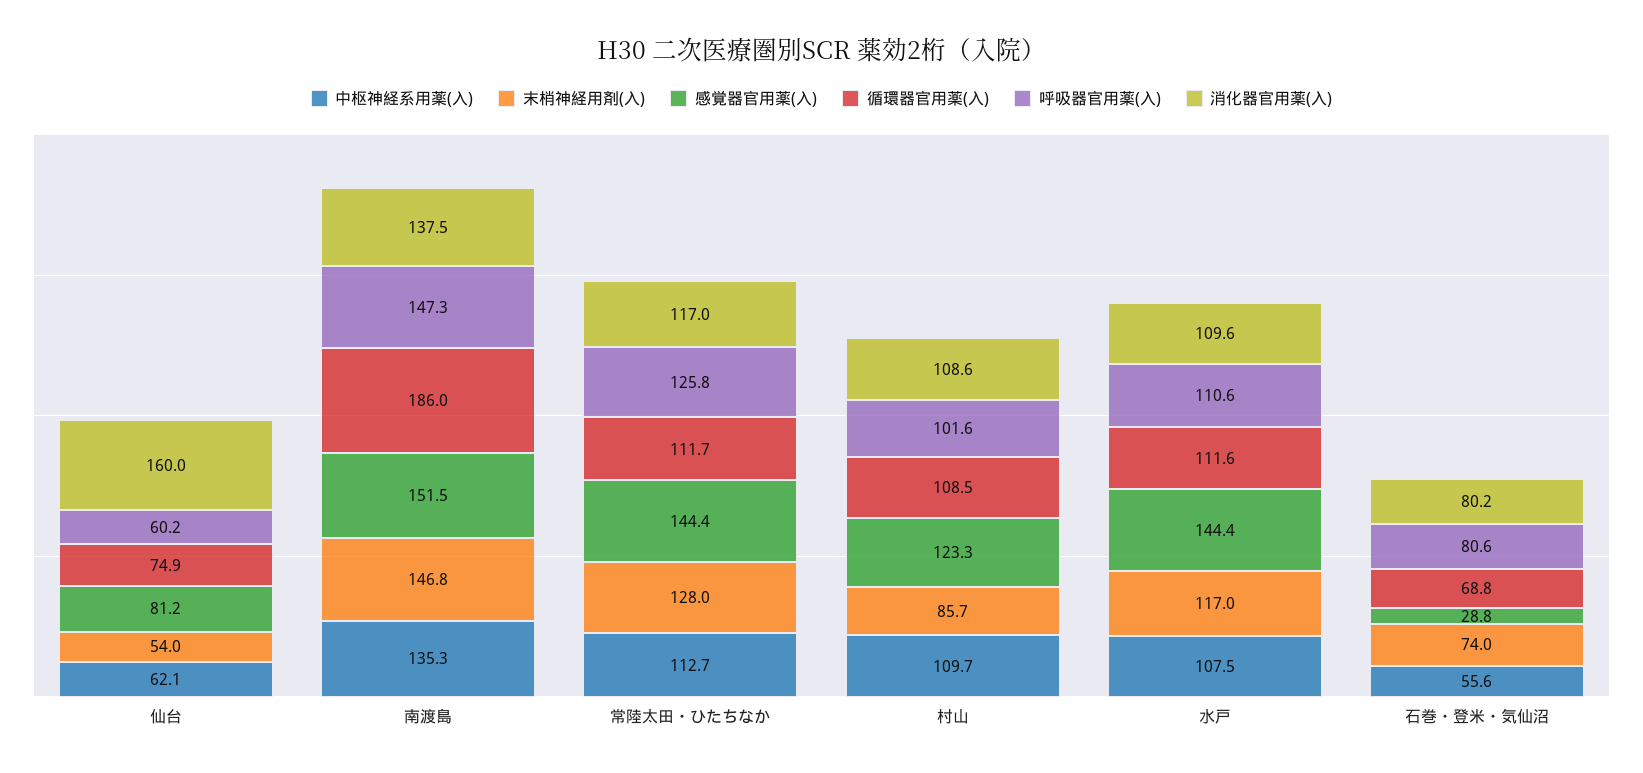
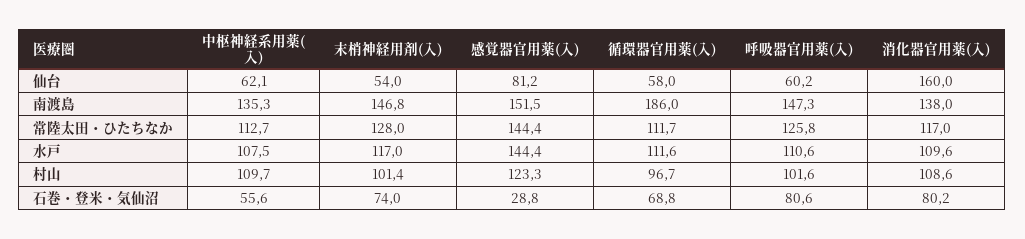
  {
    "中枢神経系用薬(入)": {
      "仙台": 62.1,
      "南渡島": 135.3,
      "常陸太田・ひたちなか": 112.7,
      "村山": 109.7,
      "水戸": 107.5,
      "石巻・登米・気仙沼": 55.6
    },
    "末梢神経用剤(入)": {
      "仙台": 54,
      "南渡島": 146.8,
      "常陸太田・ひたちなか": 128,
-     "村山": 85.7,
+     "村山": 101.4,
      "水戸": 117,
      "石巻・登米・気仙沼": 74
    },
    "感覚器官用薬(入)": {
      "仙台": 81.2,
      "南渡島": 151.5,
      "常陸太田・ひたちなか": 144.4,
      "村山": 123.3,
      "水戸": 144.4,
      "石巻・登米・気仙沼": 28.8
    },
    "循環器官用薬(入)": {
-     "仙台": 74.9,
+     "仙台": 58,
      "南渡島": 186,
      "常陸太田・ひたちなか": 111.7,
-     "村山": 108.5,
+     "村山": 96.7,
      "水戸": 111.6,
      "石巻・登米・気仙沼": 68.8
    },
    "呼吸器官用薬(入)": {
      "仙台": 60.2,
      "南渡島": 147.3,
      "常陸太田・ひたちなか": 125.8,
      "村山": 101.6,
      "水戸": 110.6,
      "石巻・登米・気仙沼": 80.6
    },
    "消化器官用薬(入)": {
      "仙台": 160,
-     "南渡島": 137.5,
+     "南渡島": 138,
      "常陸太田・ひたちなか": 117,
      "村山": 108.6,
      "水戸": 109.6,
      "石巻・登米・気仙沼": 80.2
    }
  }

